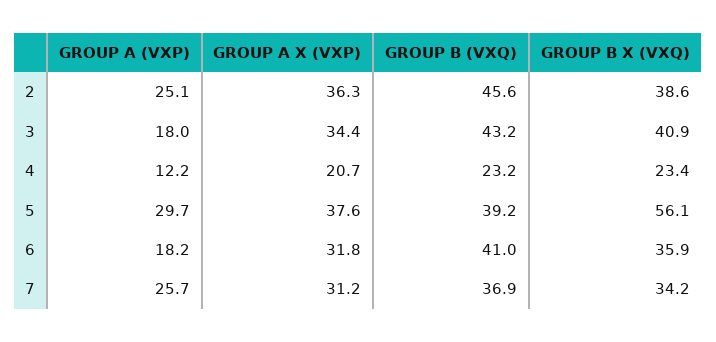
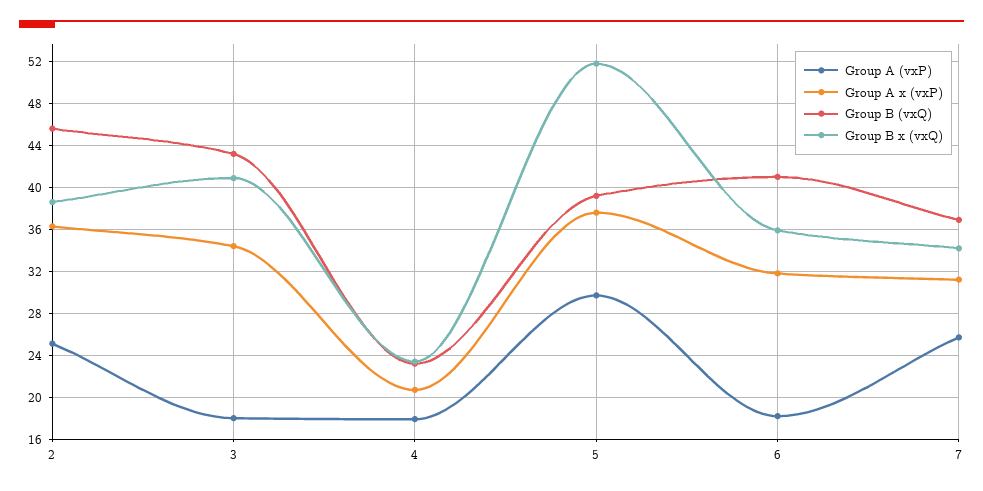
  {
    "GROUP A (VXP)": {
      "2": 25.1,
      "3": 18,
-     "4": 12.2,
+     "4": 18,
      "5": 29.7,
      "6": 18.2,
      "7": 25.7
    },
    "GROUP A X (VXP)": {
      "2": 36.3,
      "3": 34.4,
      "4": 20.7,
      "5": 37.6,
      "6": 31.8,
      "7": 31.2
    },
    "GROUP B (VXQ)": {
      "2": 45.6,
      "3": 43.2,
      "4": 23.2,
      "5": 39.2,
      "6": 41,
      "7": 36.9
    },
    "GROUP B X (VXQ)": {
      "2": 38.6,
      "3": 40.9,
      "4": 23.4,
-     "5": 56.1,
+     "5": 52,
      "6": 35.9,
      "7": 34.2
    }
  }

